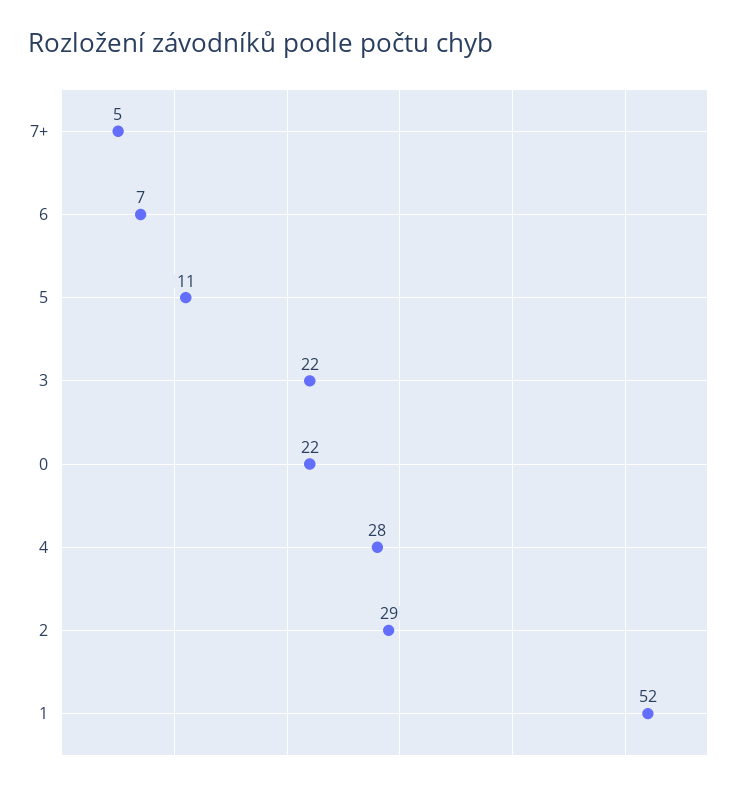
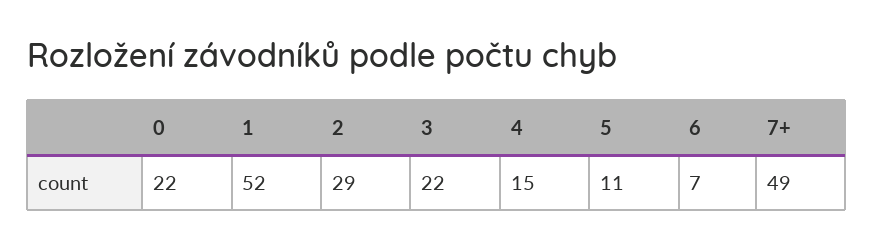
  {
-   "7+": 5,
+   "7+": 49,
    "6": 7,
    "5": 11,
    "3": 22,
    "0": 22,
-   "4": 28,
+   "4": 15,
    "2": 29,
    "1": 52
  }

